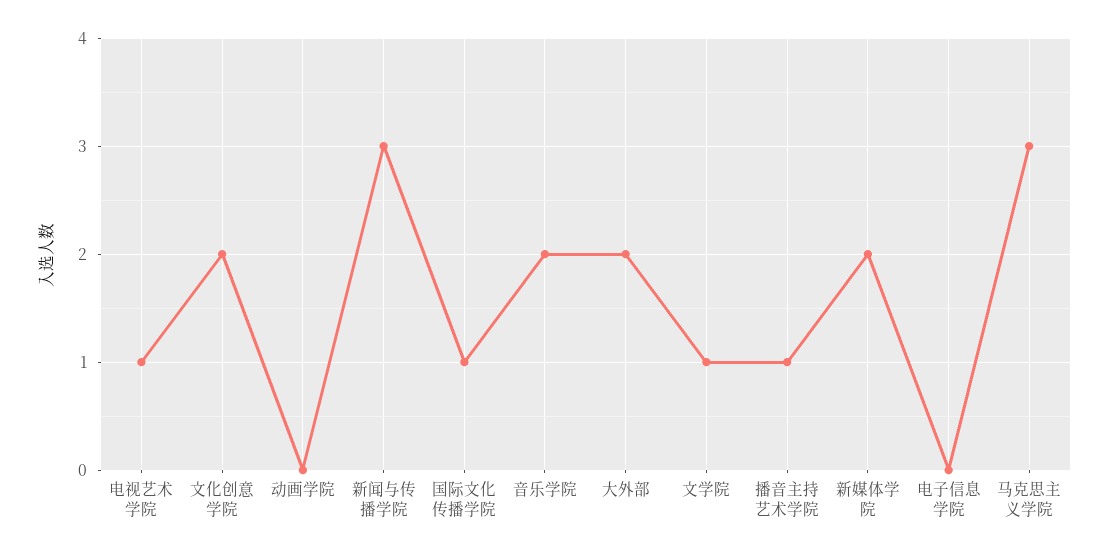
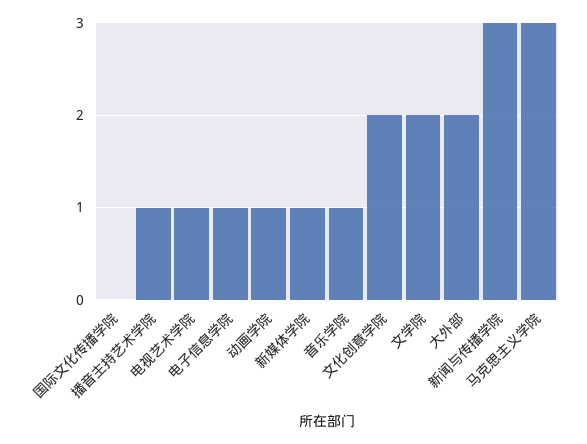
  {
    "电视艺术学院": 1,
    "文化创意学院": 2,
-   "动画学院": 0,
+   "动画学院": 1,
    "新闻与传播学院": 3,
-   "国际文化传播学院": 1,
+   "国际文化传播学院": 0,
-   "音乐学院": 2,
+   "音乐学院": 1,
    "大外部": 2,
-   "文学院": 1,
+   "文学院": 2,
    "播音主持艺术学院": 1,
-   "新媒体学院": 2,
+   "新媒体学院": 1,
-   "电子信息学院": 0,
+   "电子信息学院": 1,
    "马克思主义学院": 3
  }

